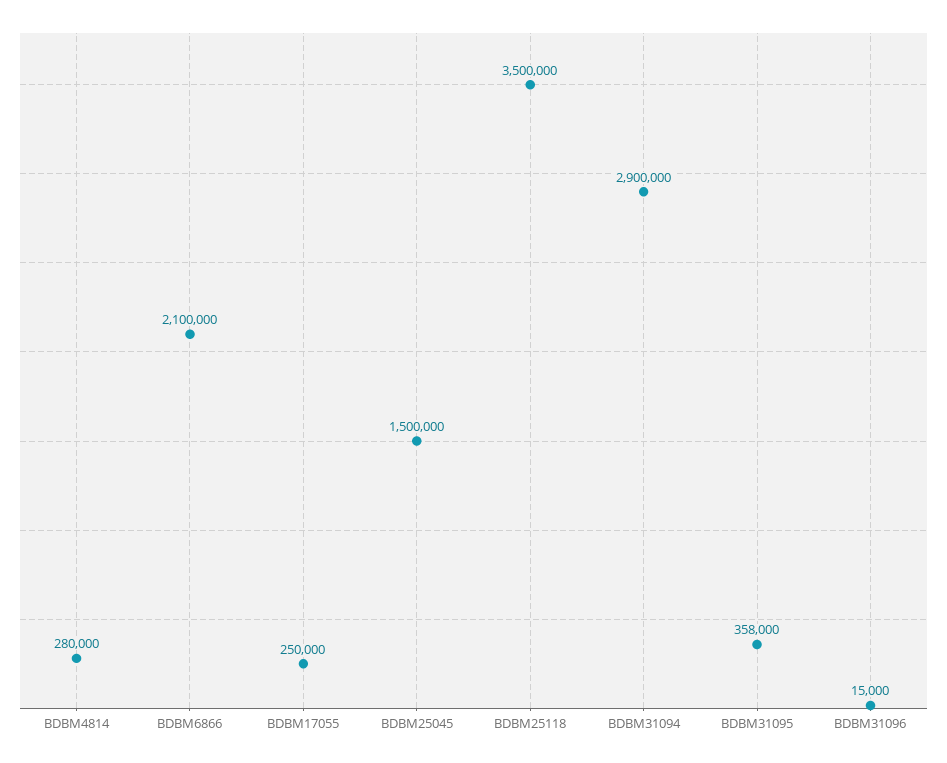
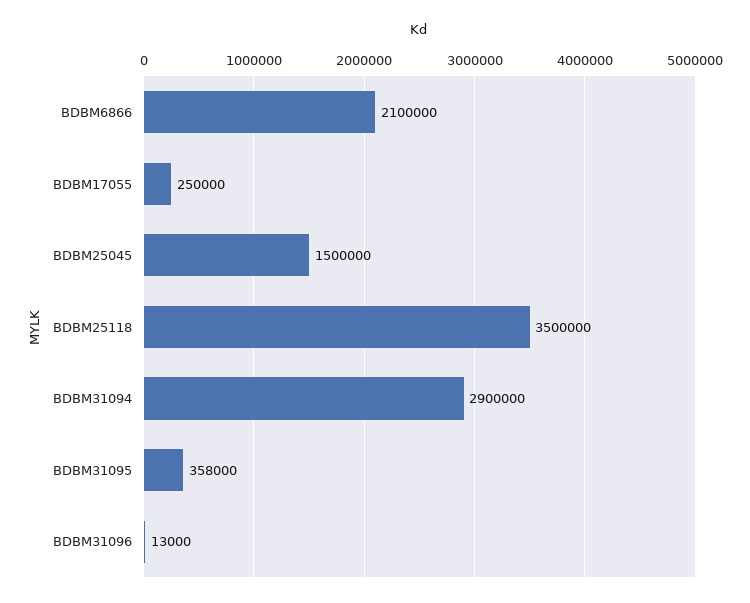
  {
-   "BDBM4814": 280000,
    "BDBM6866": 2100000,
    "BDBM17055": 250000,
    "BDBM25045": 1500000,
    "BDBM25118": 3500000,
    "BDBM31094": 2900000,
    "BDBM31095": 358000,
-   "BDBM31096": 15000
+   "BDBM31096": 13000
  }

